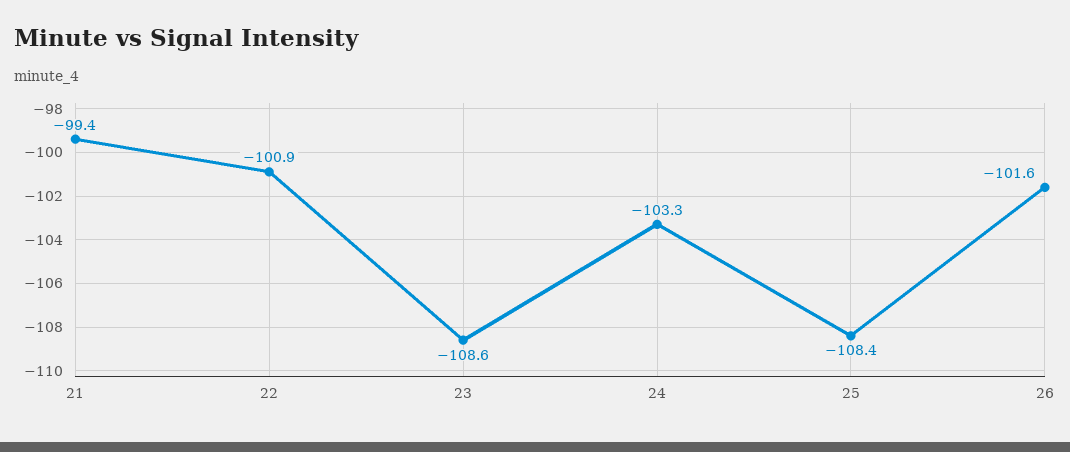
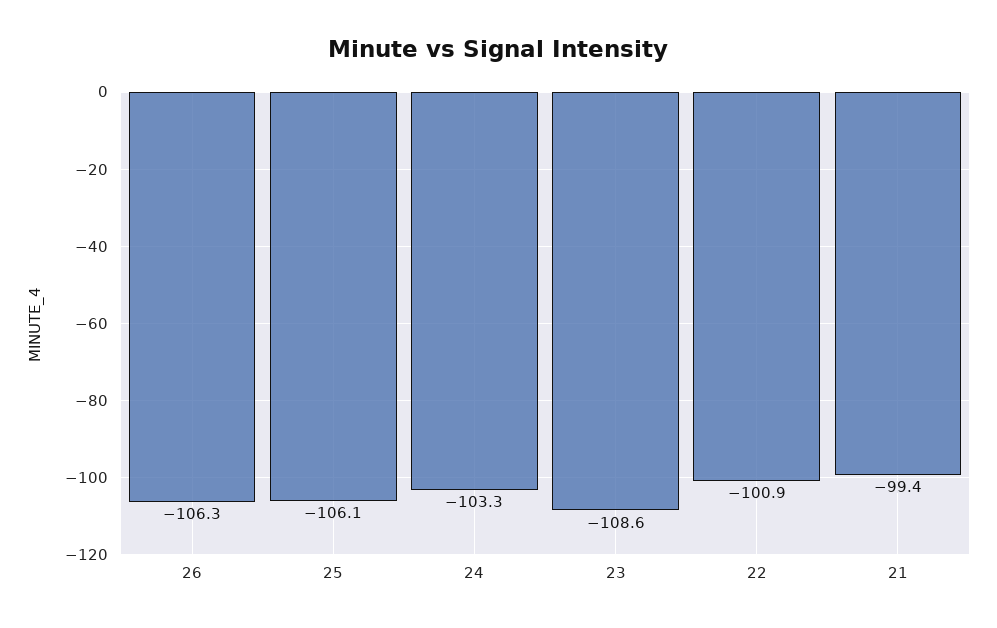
  {
    "21": -99.4,
    "22": -100.9,
    "23": -108.6,
    "24": -103.3,
-   "25": -108.4,
+   "25": -106.1,
-   "26": -101.6
+   "26": -106.3
  }

